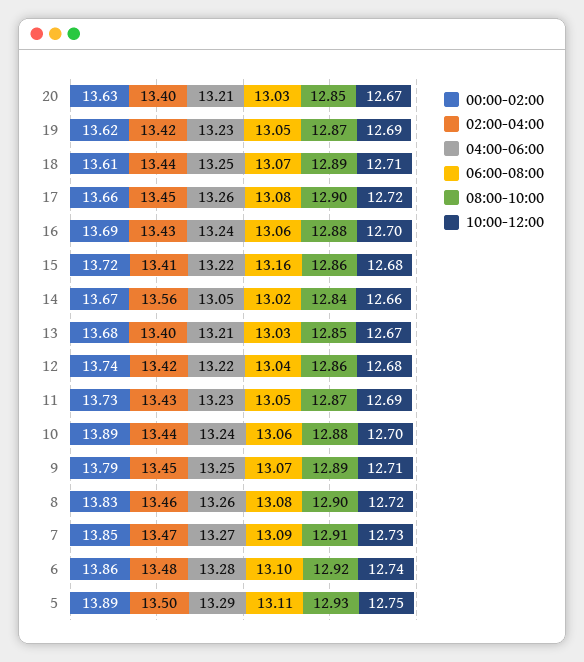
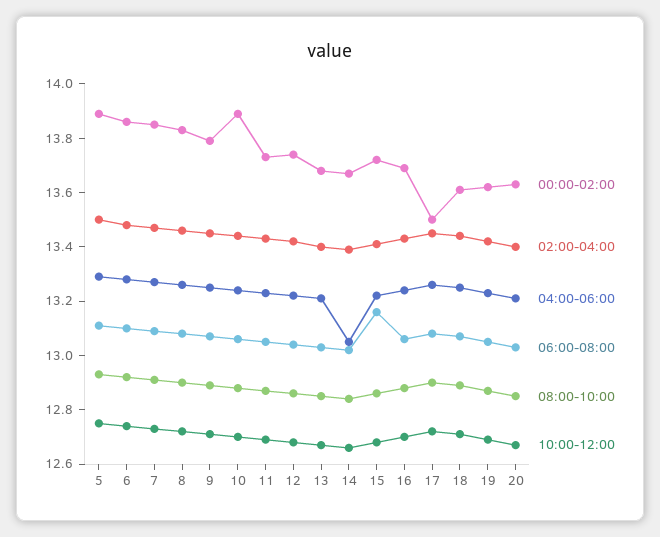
  {
    "00:00-02:00": {
      "20": 13.63,
      "19": 13.62,
      "18": 13.61,
-     "17": 13.66,
+     "17": 13.5,
      "16": 13.69,
      "15": 13.72,
      "14": 13.67,
      "13": 13.68,
      "12": 13.74,
      "11": 13.73,
      "10": 13.89,
      "9": 13.79,
      "8": 13.83,
      "7": 13.85,
      "6": 13.86,
      "5": 13.89
    },
    "02:00-04:00": {
      "20": 13.4,
      "19": 13.42,
      "18": 13.44,
      "17": 13.45,
      "16": 13.43,
      "15": 13.41,
-     "14": 13.56,
+     "14": 13.4,
      "13": 13.4,
      "12": 13.42,
      "11": 13.43,
      "10": 13.44,
      "9": 13.45,
      "8": 13.46,
      "7": 13.47,
      "6": 13.48,
      "5": 13.5
    },
    "04:00-06:00": {
      "20": 13.21,
      "19": 13.23,
      "18": 13.25,
      "17": 13.26,
      "16": 13.24,
      "15": 13.22,
      "14": 13.05,
      "13": 13.21,
      "12": 13.22,
      "11": 13.23,
      "10": 13.24,
      "9": 13.25,
      "8": 13.26,
      "7": 13.27,
      "6": 13.28,
      "5": 13.29
    },
    "06:00-08:00": {
      "20": 13.03,
      "19": 13.05,
      "18": 13.07,
      "17": 13.08,
      "16": 13.06,
      "15": 13.16,
      "14": 13.02,
      "13": 13.03,
      "12": 13.04,
      "11": 13.05,
      "10": 13.06,
      "9": 13.07,
      "8": 13.08,
      "7": 13.09,
      "6": 13.1,
      "5": 13.11
    },
    "08:00-10:00": {
      "20": 12.85,
      "19": 12.87,
      "18": 12.89,
      "17": 12.9,
      "16": 12.88,
      "15": 12.86,
      "14": 12.84,
      "13": 12.85,
      "12": 12.86,
      "11": 12.87,
      "10": 12.88,
      "9": 12.89,
      "8": 12.9,
      "7": 12.91,
      "6": 12.92,
      "5": 12.93
    },
    "10:00-12:00": {
      "20": 12.67,
      "19": 12.69,
      "18": 12.71,
      "17": 12.72,
      "16": 12.7,
      "15": 12.68,
      "14": 12.66,
      "13": 12.67,
      "12": 12.68,
      "11": 12.69,
      "10": 12.7,
      "9": 12.71,
      "8": 12.72,
      "7": 12.73,
      "6": 12.74,
      "5": 12.75
    }
  }

